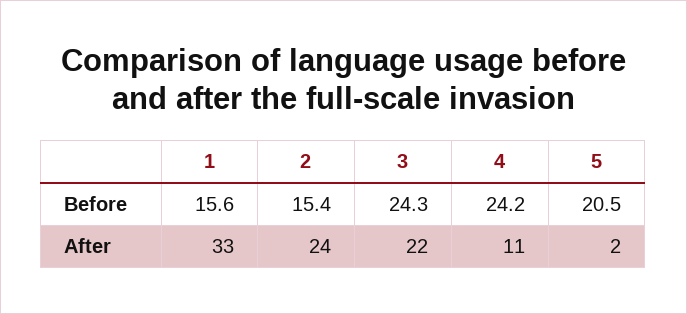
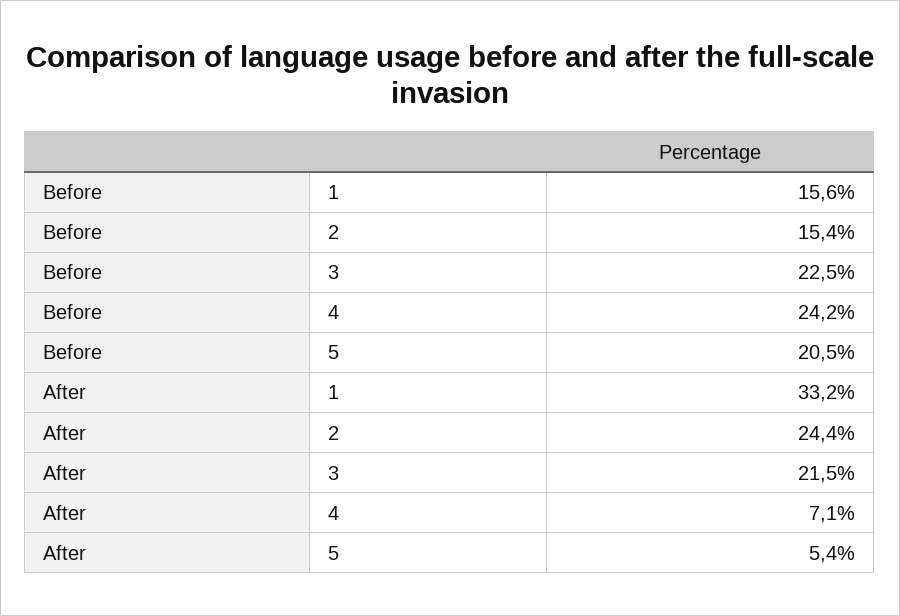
  {
    "1": {
      "Before": 15.6,
      "After": 33.2
    },
    "2": {
      "Before": 15.4,
      "After": 24.4
    },
    "3": {
-     "Before": 24.3,
+     "Before": 22.5,
      "After": 21.5
    },
    "4": {
      "Before": 24.2,
-     "After": 11
+     "After": 7.1
    },
    "5": {
      "Before": 20.5,
-     "After": 2
+     "After": 5.4
    }
  }

